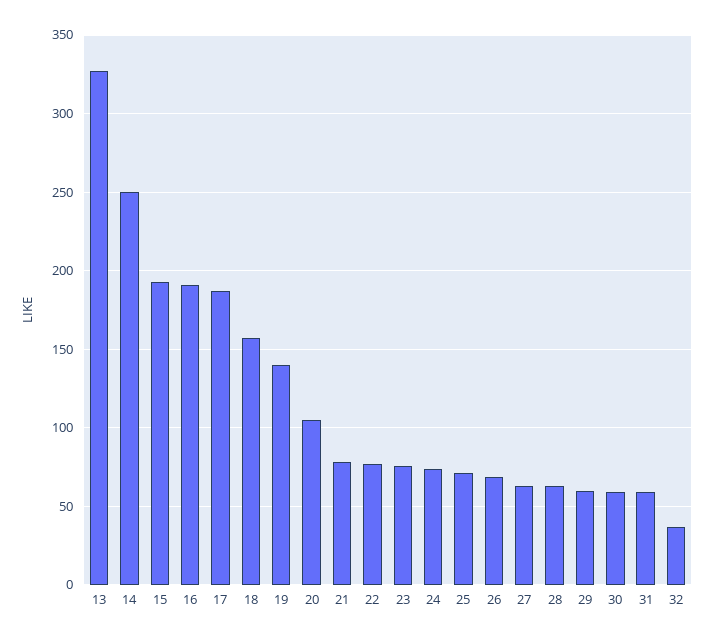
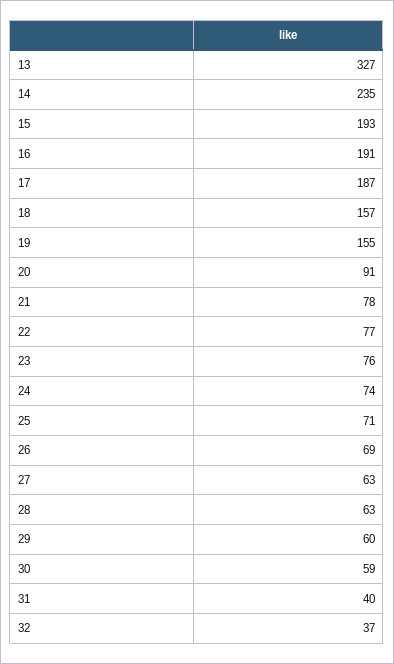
  {
    "13": 327,
-   "14": 250,
+   "14": 235,
    "15": 193,
    "16": 191,
    "17": 187,
    "18": 157,
-   "19": 140,
+   "19": 155,
-   "20": 105,
+   "20": 91,
    "21": 78,
    "22": 77,
    "23": 76,
    "24": 74,
    "25": 71,
    "26": 69,
    "27": 63,
    "28": 63,
    "29": 60,
    "30": 59,
-   "31": 60,
+   "31": 40,
    "32": 37
  }

